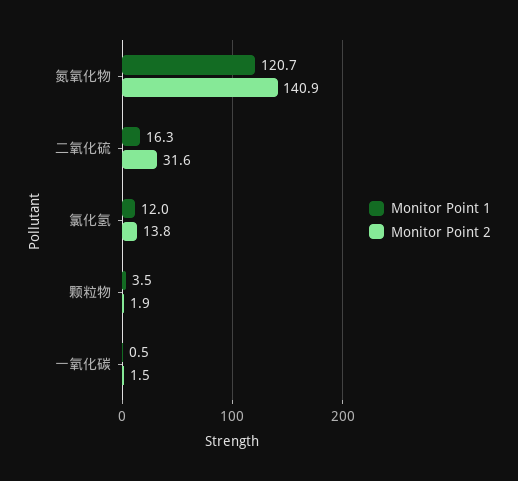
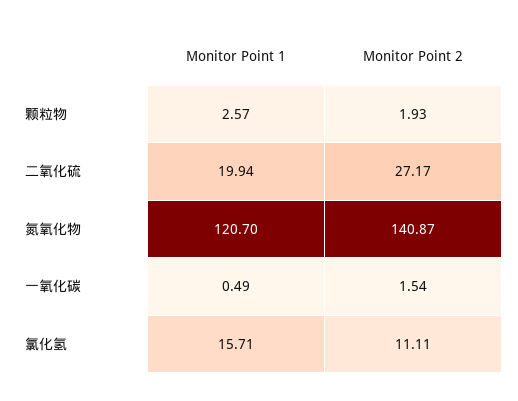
  {
    "Monitor Point 1": {
      "氮氧化物": 120.7,
-     "二氧化硫": 16.3,
+     "二氧化硫": 19.94,
-     "氯化氢": 12,
+     "氯化氢": 15.71,
-     "颗粒物": 3.5,
+     "颗粒物": 2.57,
      "一氧化碳": 0.49
    },
    "Monitor Point 2": {
      "氮氧化物": 140.87,
-     "二氧化硫": 31.6,
+     "二氧化硫": 27.17,
-     "氯化氢": 13.8,
+     "氯化氢": 11.11,
      "颗粒物": 1.93,
      "一氧化碳": 1.54
    }
  }

